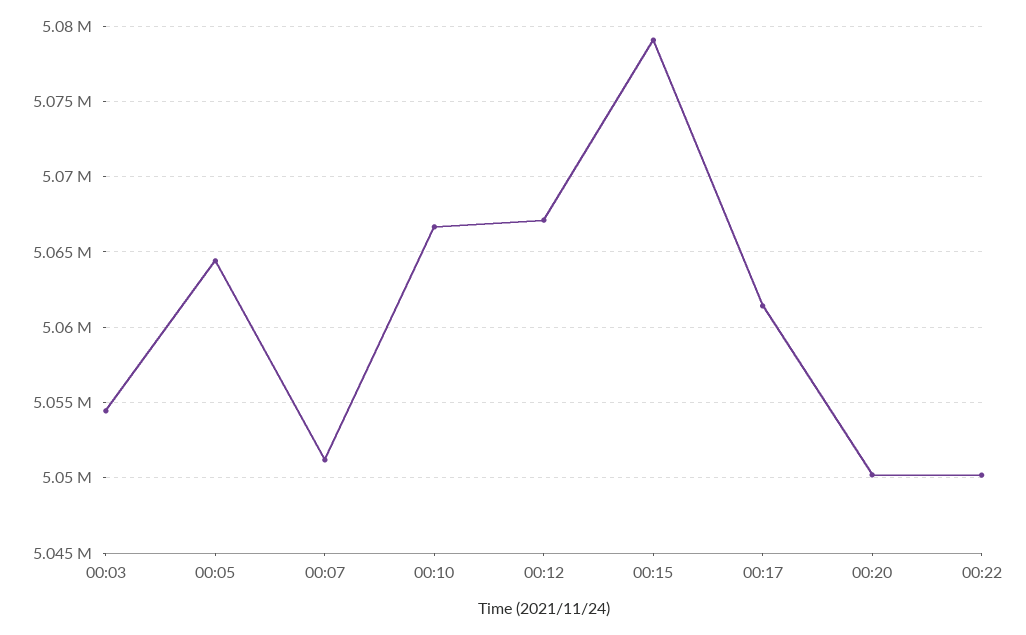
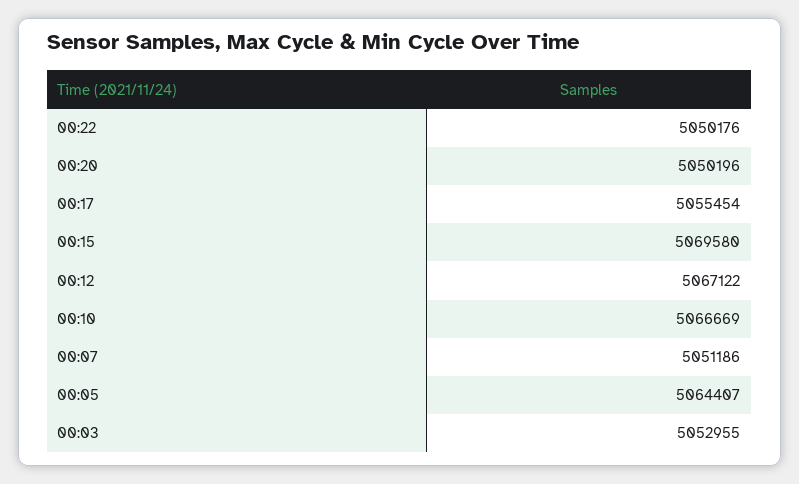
  {
-   "00:03": 5054500,
+   "00:03": 5052955,
    "00:05": 5064407,
    "00:07": 5051186,
    "00:10": 5066669,
    "00:12": 5067122,
-   "00:15": 5079000,
+   "00:15": 5069580,
-   "00:17": 5061500,
+   "00:17": 5055454,
    "00:20": 5050196,
    "00:22": 5050176
  }

